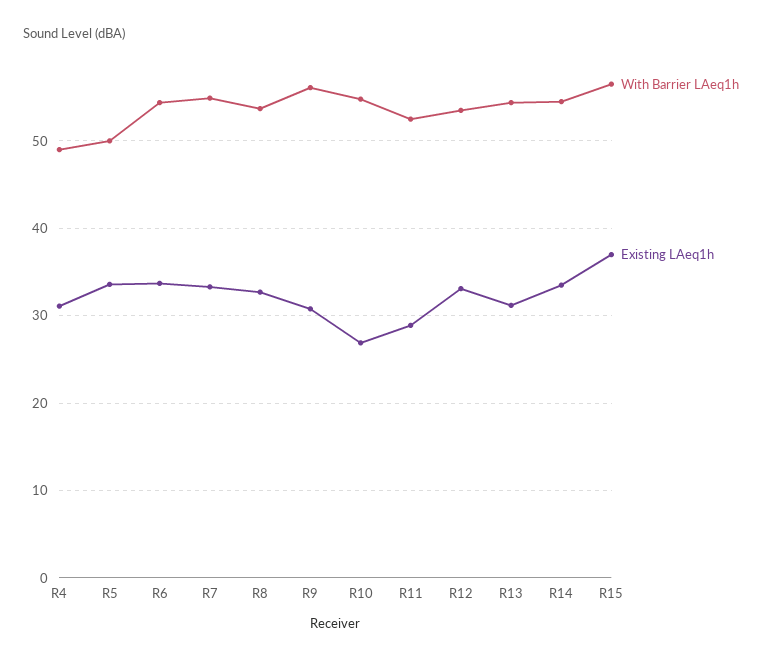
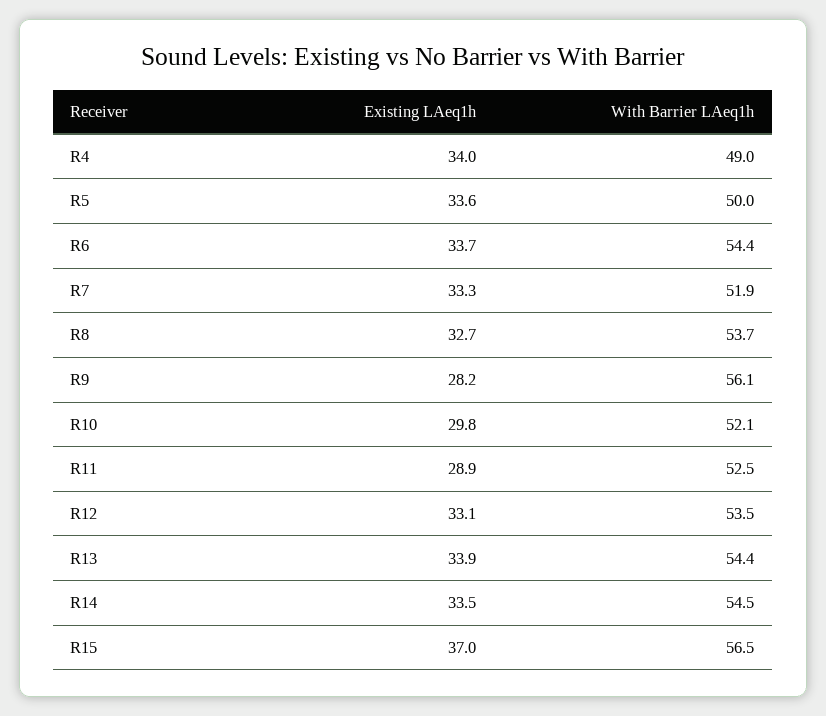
  {
    "With Barrier LAeq1h": {
      "R4": 49,
      "R5": 50,
      "R6": 54.4,
-     "R7": 55,
+     "R7": 51.9,
      "R8": 53.7,
      "R9": 56.1,
-     "R10": 55,
+     "R10": 52.1,
      "R11": 52.5,
      "R12": 53.5,
      "R13": 54.4,
      "R14": 54.5,
      "R15": 56.5
    },
    "Existing LAeq1h": {
-     "R4": 31,
+     "R4": 34,
      "R5": 33.6,
      "R6": 33.7,
      "R7": 33.3,
      "R8": 32.7,
-     "R9": 31,
+     "R9": 28.2,
-     "R10": 27,
+     "R10": 29.8,
      "R11": 28.9,
      "R12": 33.1,
-     "R13": 31,
+     "R13": 33.9,
      "R14": 33.5,
      "R15": 37
    }
  }

